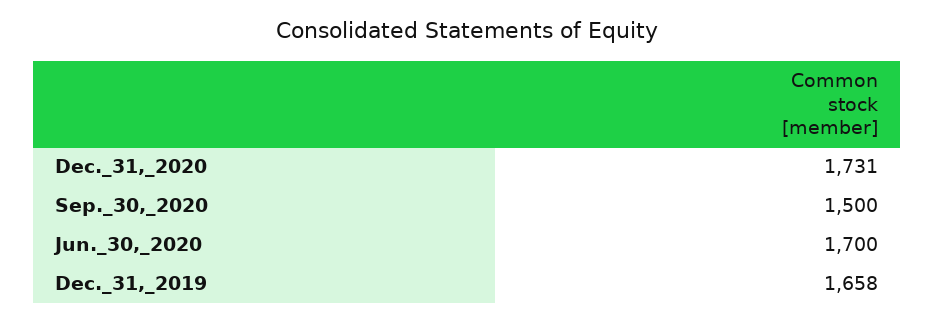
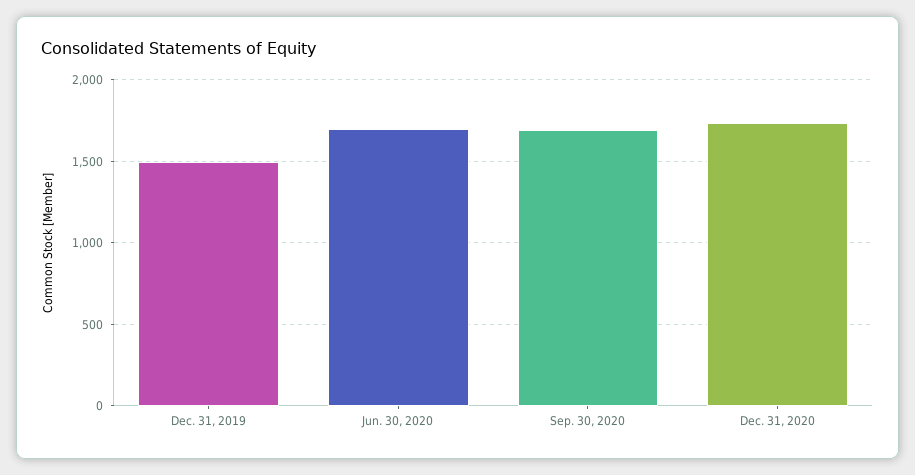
  {
    "Dec._31,_2020": 1731,
-   "Sep._30,_2020": 1500,
+   "Sep._30,_2020": 1700,
    "Jun._30,_2020": 1700,
-   "Dec._31,_2019": 1658
+   "Dec._31,_2019": 1500
  }

